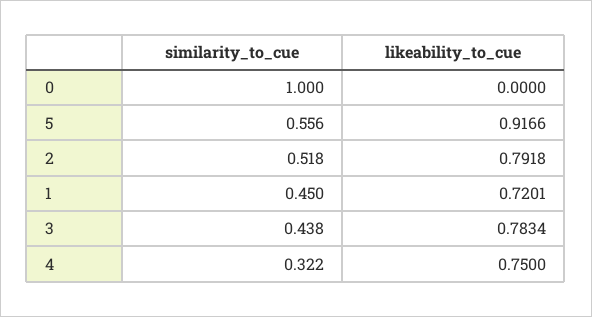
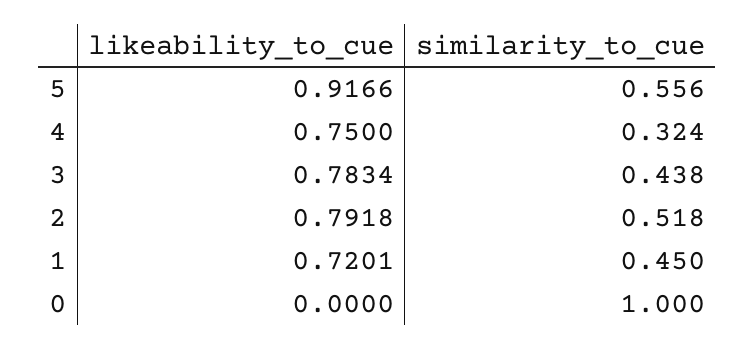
  {
    "similarity_to_cue": {
      "0": 1,
      "5": 0.556,
      "2": 0.518,
      "1": 0.45,
      "3": 0.438,
-     "4": 0.322
+     "4": 0.324
    },
    "likeability_to_cue": {
      "0": 0,
      "5": 0.9166,
      "2": 0.7918,
      "1": 0.7201,
      "3": 0.7834,
      "4": 0.75
    }
  }

